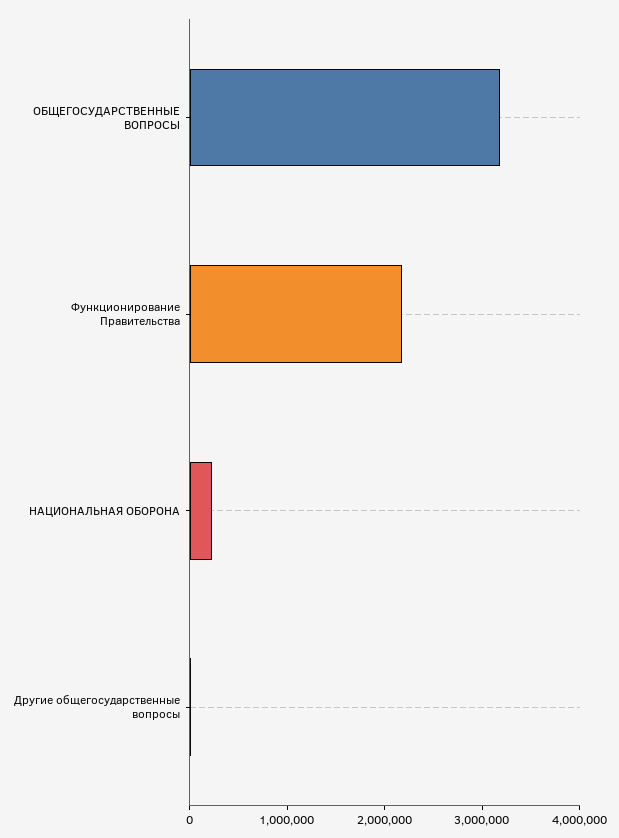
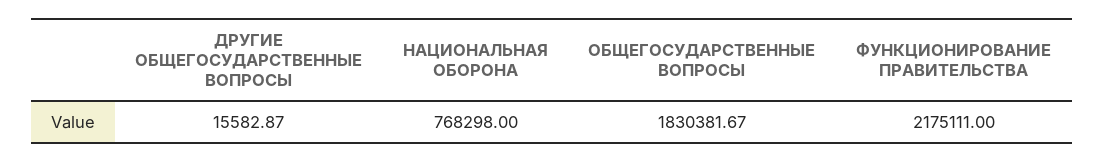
  {
-   "ОБЩЕГОСУДАРСТВЕННЫЕ ВОПРОСЫ": 3200000,
+   "ОБЩЕГОСУДАРСТВЕННЫЕ ВОПРОСЫ": 1830381.67,
    "Функционирование Правительства": 2175111,
-   "НАЦИОНАЛЬНАЯ ОБОРОНА": 200000,
+   "НАЦИОНАЛЬНАЯ ОБОРОНА": 768298,
    "Другие общегосударственные вопросы": 15582.87
  }

